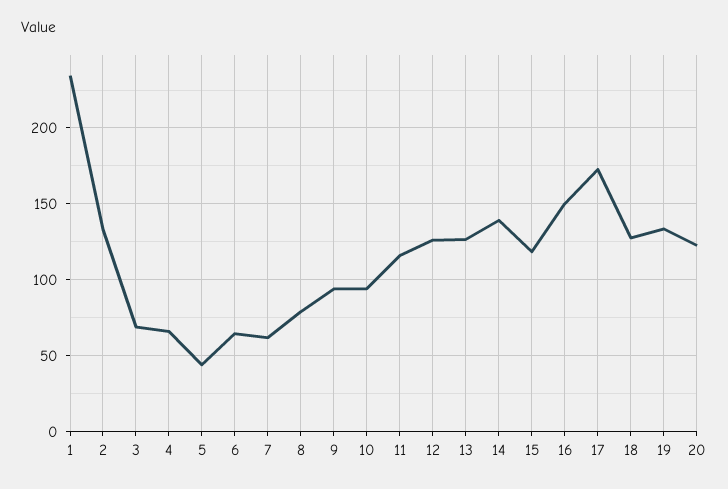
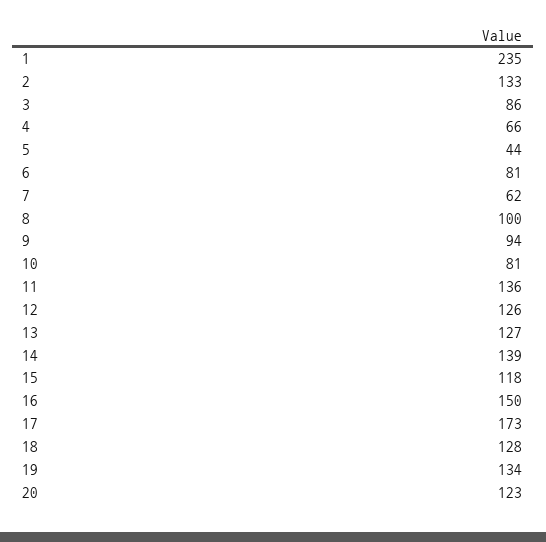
  {
    "1": 235,
    "2": 133,
-   "3": 70,
+   "3": 86,
    "4": 66,
    "5": 44,
-   "6": 65,
+   "6": 81,
    "7": 62,
-   "8": 80,
+   "8": 100,
    "9": 94,
-   "10": 95,
+   "10": 81,
-   "11": 115,
+   "11": 136,
    "12": 126,
    "13": 127,
    "14": 139,
    "15": 118,
    "16": 150,
    "17": 173,
    "18": 128,
    "19": 134,
    "20": 123
  }

